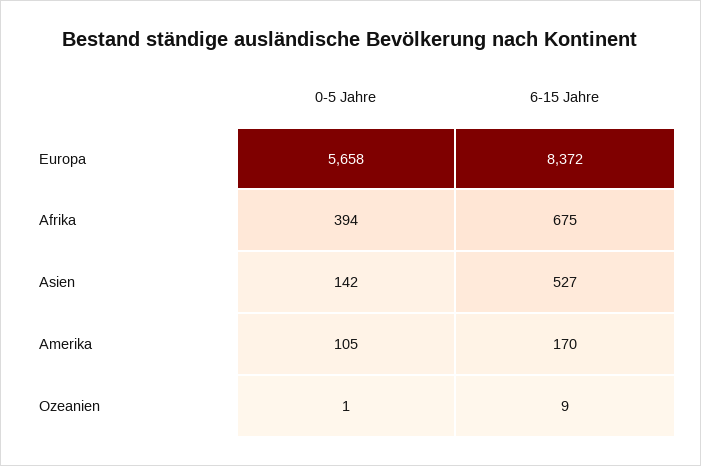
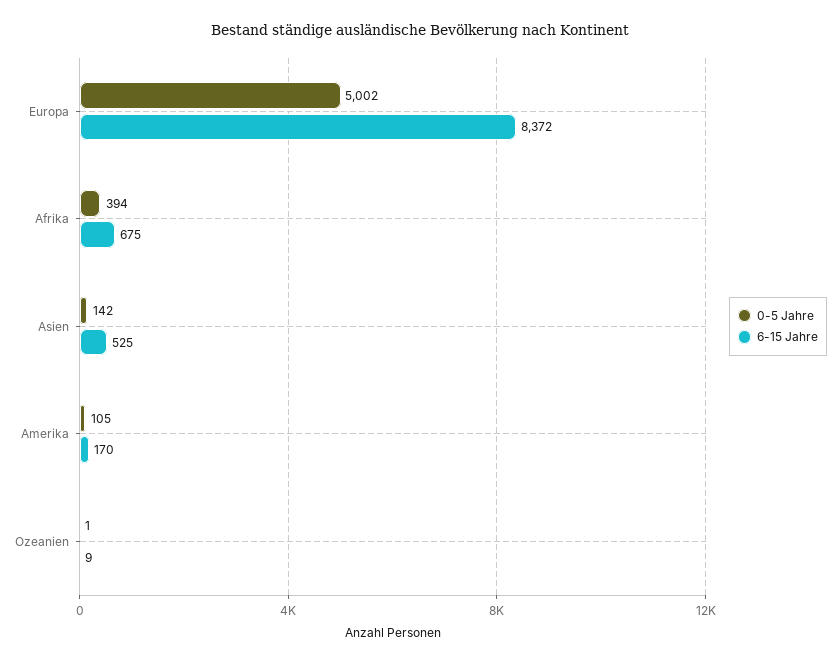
  {
    "0-5 Jahre": {
-     "Europa": 5658,
+     "Europa": 5002,
      "Afrika": 394,
      "Asien": 142,
      "Amerika": 105,
      "Ozeanien": 1
    },
    "6-15 Jahre": {
      "Europa": 8372,
      "Afrika": 675,
-     "Asien": 527,
+     "Asien": 525,
      "Amerika": 170,
      "Ozeanien": 9
    }
  }

